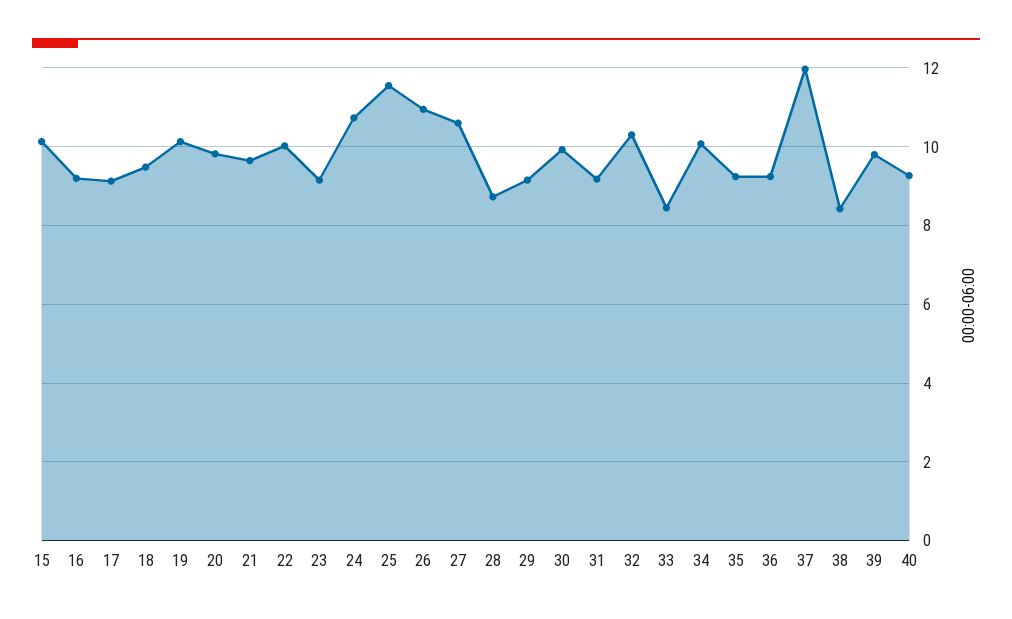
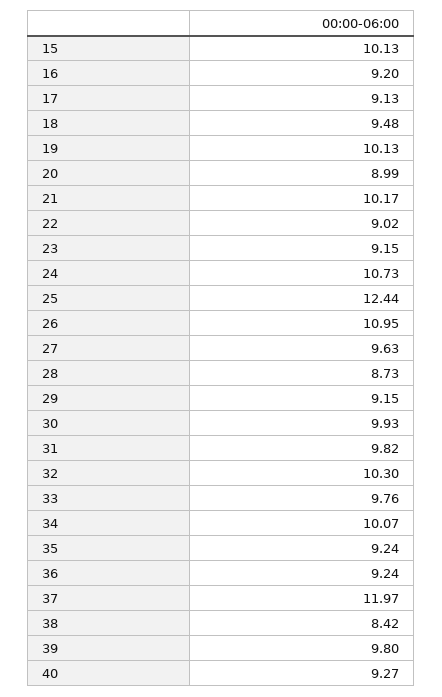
  {
    "15": 10.13,
    "16": 9.2,
    "17": 9.13,
    "18": 9.48,
    "19": 10.13,
-   "20": 9.8,
+   "20": 8.99,
-   "21": 9.6,
+   "21": 10.17,
-   "22": 10,
+   "22": 9.02,
    "23": 9.15,
    "24": 10.73,
-   "25": 11.6,
+   "25": 12.44,
    "26": 10.95,
-   "27": 10.6,
+   "27": 9.63,
    "28": 8.73,
    "29": 9.15,
    "30": 9.93,
-   "31": 9.2,
+   "31": 9.82,
    "32": 10.3,
-   "33": 8.4,
+   "33": 9.76,
    "34": 10.07,
    "35": 9.24,
    "36": 9.24,
    "37": 11.97,
    "38": 8.42,
    "39": 9.8,
    "40": 9.27
  }

